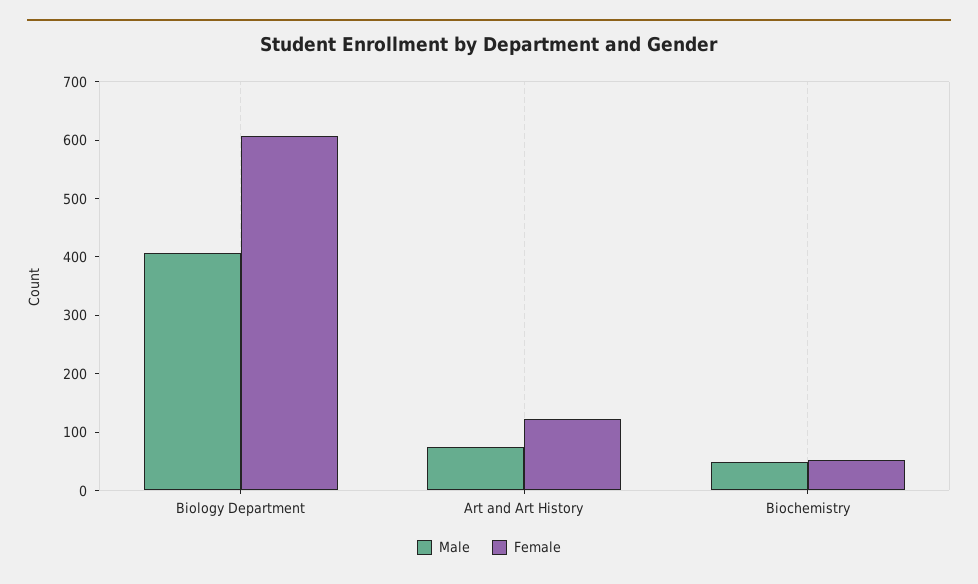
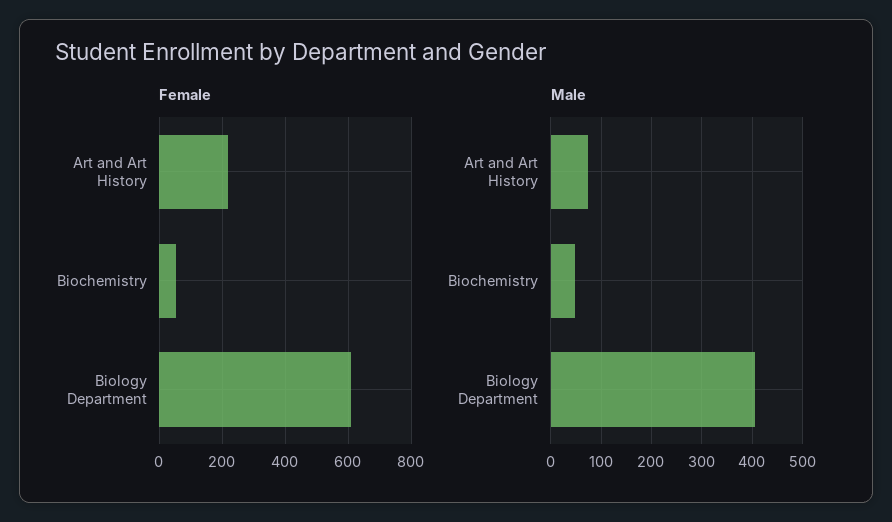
  {
    "Male": {
      "Biology Department": 400,
      "Art and Art History": 80,
      "Biochemistry": 40
    },
    "Female": {
      "Biology Department": 600,
-     "Art and Art History": 120,
+     "Art and Art History": 220,
      "Biochemistry": 60
    }
  }

